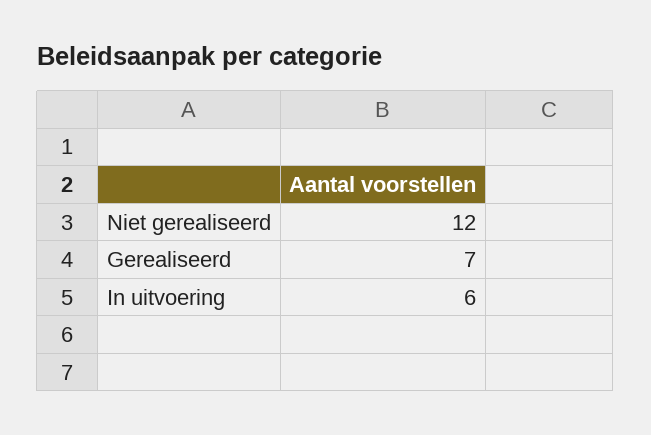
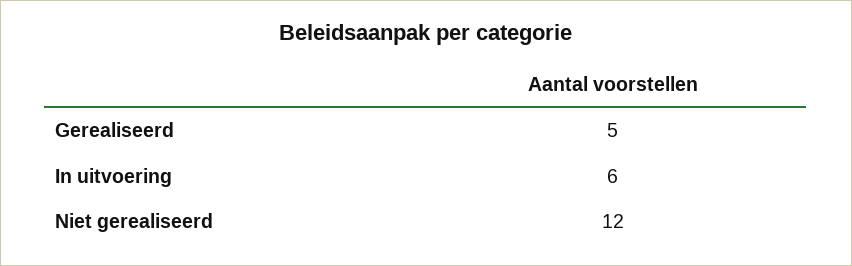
  {
    "Niet gerealiseerd": 12,
-   "Gerealiseerd": 7,
+   "Gerealiseerd": 5,
    "In uitvoering": 6
  }

